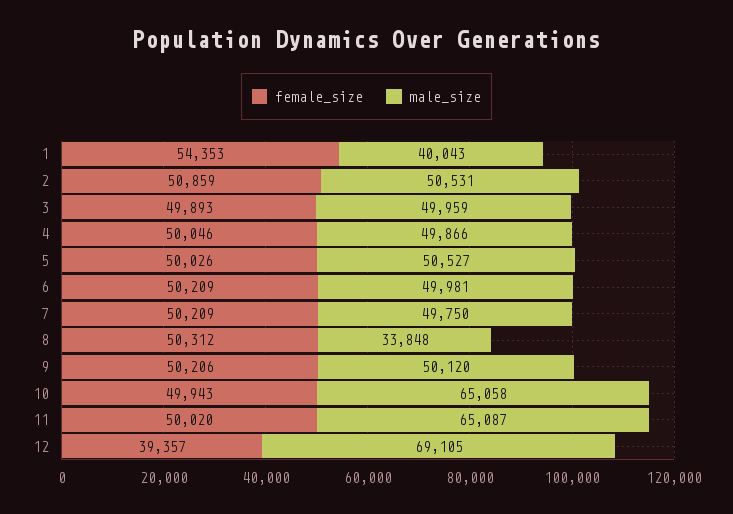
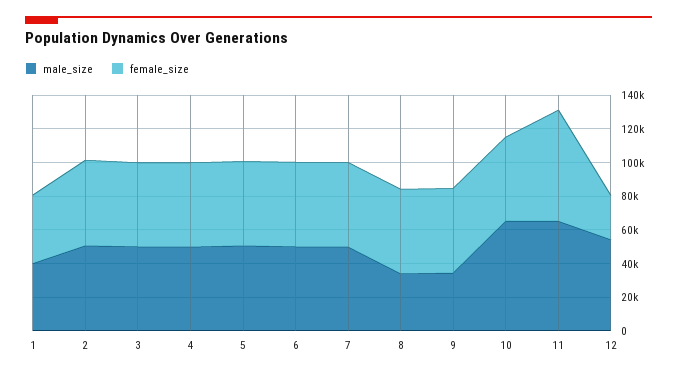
  {
    "female_size": {
-     "1": 54353,
+     "1": 40000,
      "2": 50859,
      "3": 49893,
      "4": 50046,
      "5": 50026,
      "6": 50209,
      "7": 50209,
      "8": 50312,
      "9": 50206,
      "10": 49943,
-     "11": 50020,
+     "11": 65000,
-     "12": 39357
+     "12": 25000
    },
    "male_size": {
      "1": 40043,
      "2": 50531,
      "3": 49959,
      "4": 49866,
      "5": 50527,
      "6": 49981,
      "7": 49750,
      "8": 33848,
-     "9": 50120,
+     "9": 35000,
      "10": 65058,
      "11": 65087,
-     "12": 69105
+     "12": 55000
    }
  }

